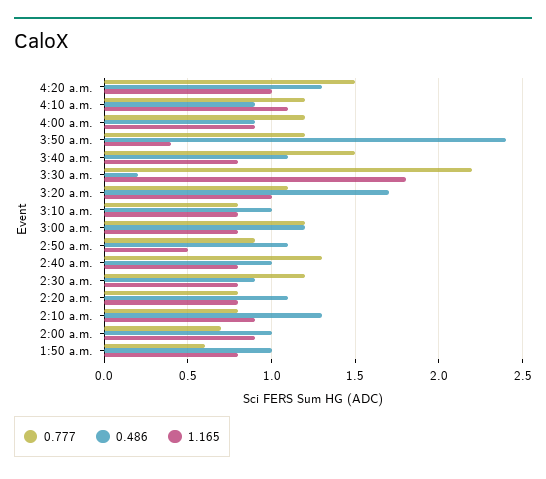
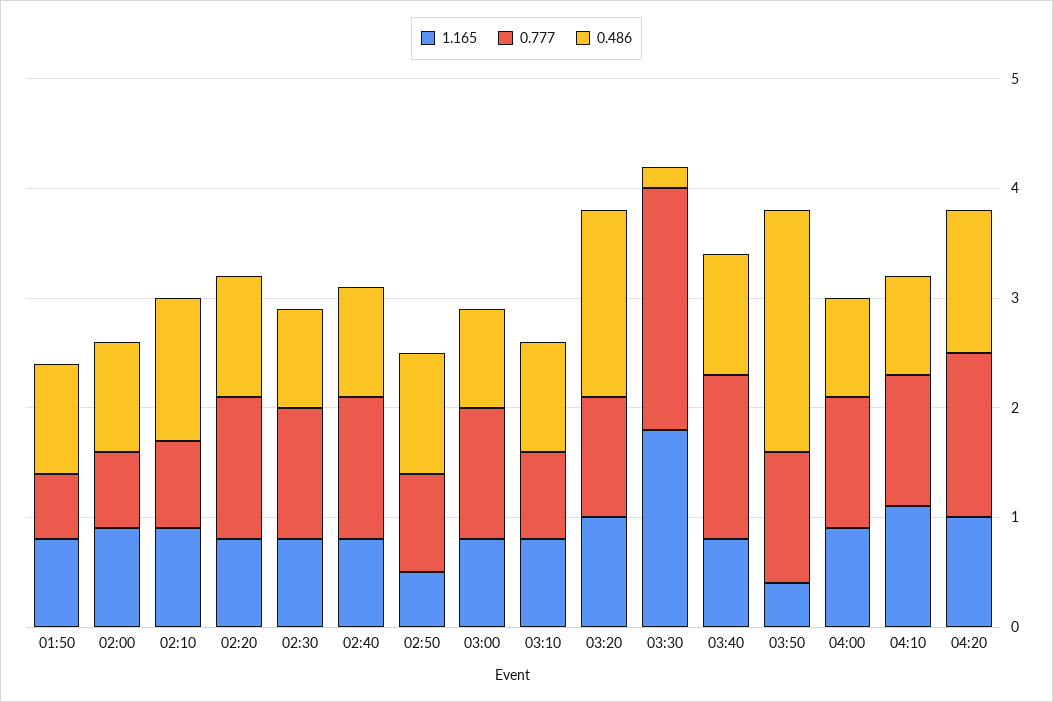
  {
    "0.777": {
      "4:20 a.m.": 1.5,
      "4:10 a.m.": 1.2,
      "4:00 a.m.": 1.2,
      "3:50 a.m.": 1.2,
      "3:40 a.m.": 1.5,
      "3:30 a.m.": 2.2,
      "3:20 a.m.": 1.1,
      "3:10 a.m.": 0.8,
      "3:00 a.m.": 1.2,
      "2:50 a.m.": 0.9,
      "2:40 a.m.": 1.3,
      "2:30 a.m.": 1.2,
-     "2:20 a.m.": 0.8,
+     "2:20 a.m.": 1.3,
      "2:10 a.m.": 0.8,
      "2:00 a.m.": 0.7,
      "1:50 a.m.": 0.6
    },
    "0.486": {
      "4:20 a.m.": 1.3,
      "4:10 a.m.": 0.9,
      "4:00 a.m.": 0.9,
-     "3:50 a.m.": 2.4,
+     "3:50 a.m.": 2.2,
      "3:40 a.m.": 1.1,
      "3:30 a.m.": 0.2,
      "3:20 a.m.": 1.7,
      "3:10 a.m.": 1,
-     "3:00 a.m.": 1.2,
+     "3:00 a.m.": 0.9,
      "2:50 a.m.": 1.1,
      "2:40 a.m.": 1,
      "2:30 a.m.": 0.9,
      "2:20 a.m.": 1.1,
      "2:10 a.m.": 1.3,
      "2:00 a.m.": 1,
      "1:50 a.m.": 1
    },
    "1.165": {
      "4:20 a.m.": 1,
      "4:10 a.m.": 1.1,
      "4:00 a.m.": 0.9,
      "3:50 a.m.": 0.4,
      "3:40 a.m.": 0.8,
      "3:30 a.m.": 1.8,
      "3:20 a.m.": 1,
      "3:10 a.m.": 0.8,
      "3:00 a.m.": 0.8,
      "2:50 a.m.": 0.5,
      "2:40 a.m.": 0.8,
      "2:30 a.m.": 0.8,
      "2:20 a.m.": 0.8,
      "2:10 a.m.": 0.9,
      "2:00 a.m.": 0.9,
      "1:50 a.m.": 0.8
    }
  }

